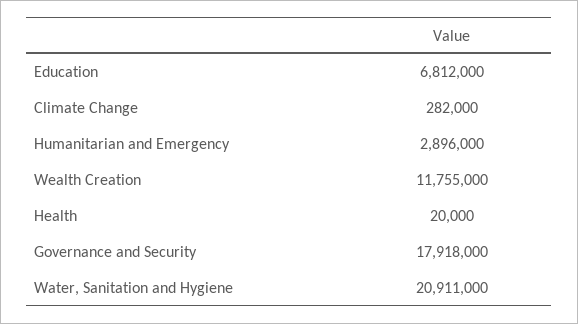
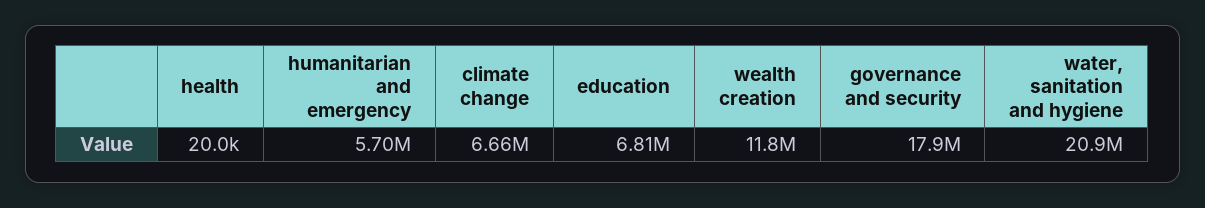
  {
    "Education": 6812000,
-   "Climate Change": 282000,
+   "Climate Change": 6660000,
-   "Humanitarian and Emergency": 2896000,
+   "Humanitarian and Emergency": 5700000,
    "Wealth Creation": 11755000,
    "Health": 20000,
    "Governance and Security": 17918000,
    "Water, Sanitation and Hygiene": 20911000
  }

